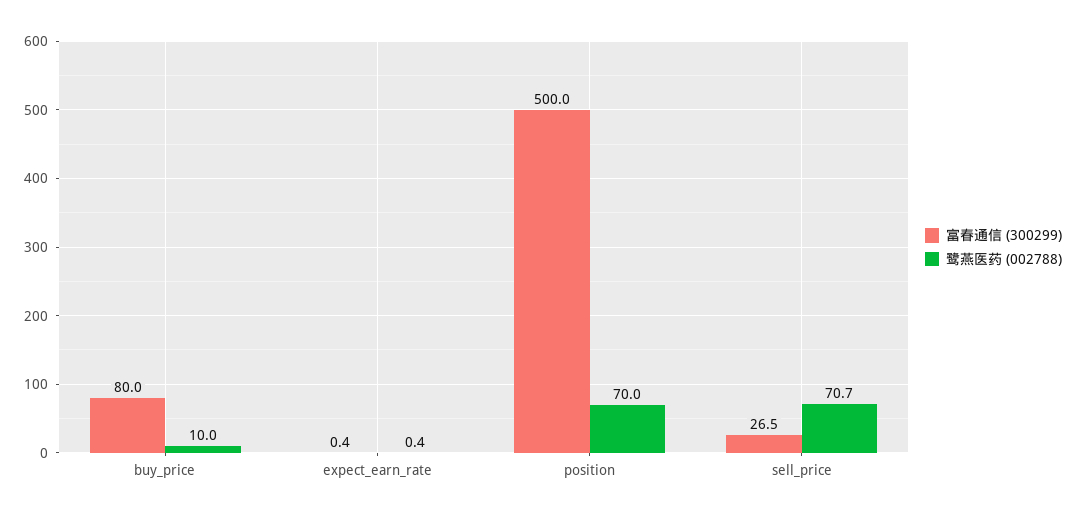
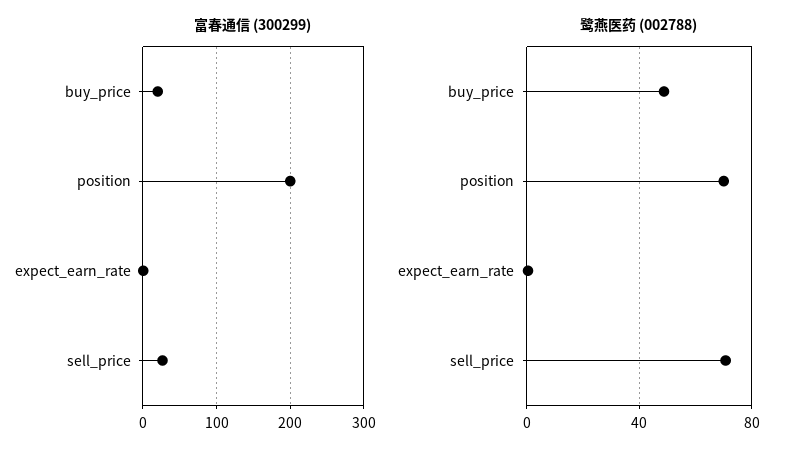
  {
    "富春通信 (300299)": {
-     "buy_price": 80,
+     "buy_price": 20,
      "expect_earn_rate": 0.4,
-     "position": 500,
+     "position": 200,
      "sell_price": 26.5
    },
    "鹭燕医药 (002788)": {
-     "buy_price": 10,
+     "buy_price": 50,
      "expect_earn_rate": 0.4,
      "position": 70,
      "sell_price": 70.7
    }
  }

